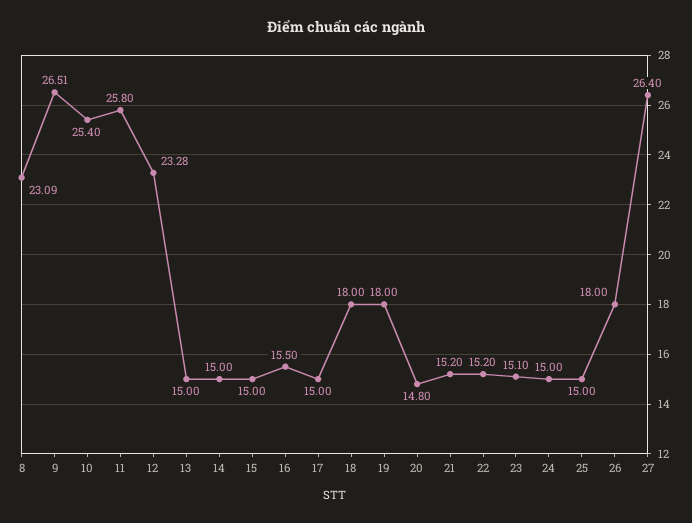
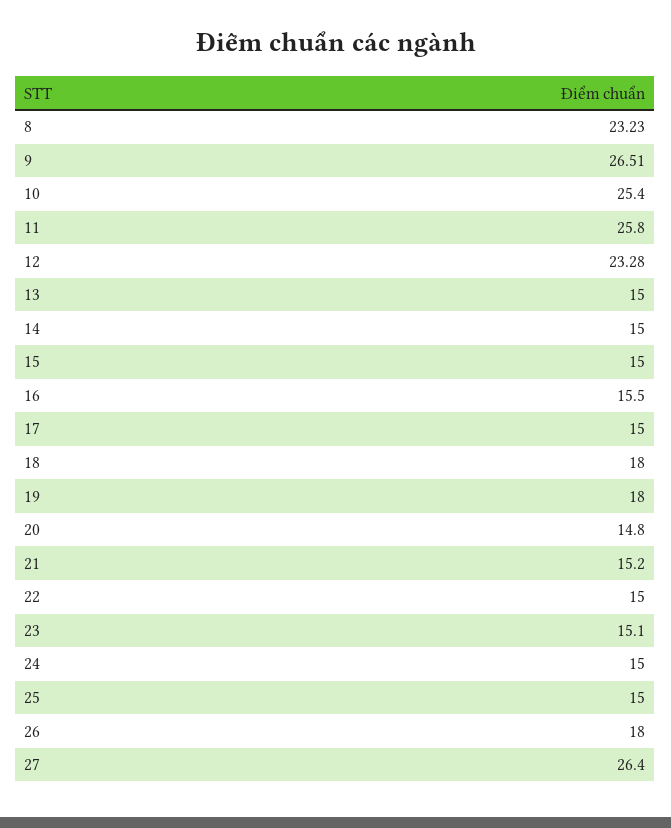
  {
-   "8": 23.09,
+   "8": 23.23,
    "9": 26.51,
    "10": 25.4,
    "11": 25.8,
    "12": 23.28,
    "13": 15,
    "14": 15,
    "15": 15,
    "16": 15.5,
    "17": 15,
    "18": 18,
    "19": 18,
    "20": 14.8,
    "21": 15.2,
-   "22": 15.2,
+   "22": 15,
    "23": 15.1,
    "24": 15,
    "25": 15,
    "26": 18,
    "27": 26.4
  }

